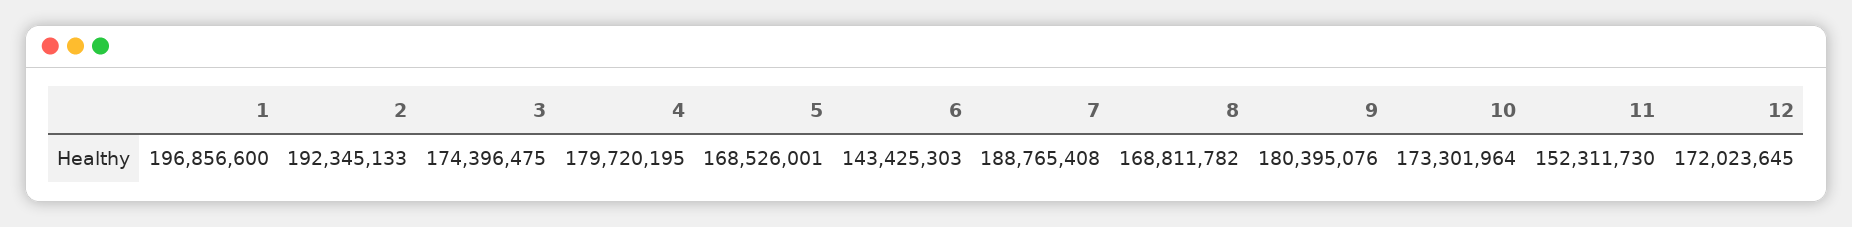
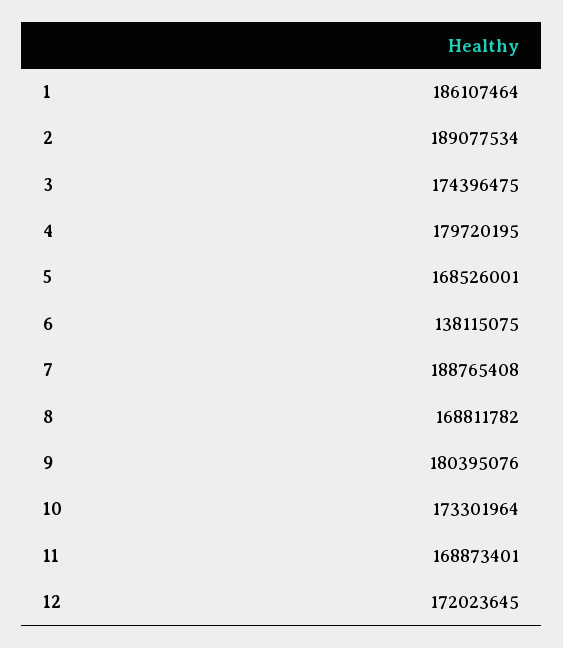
  {
-   "1": 196856600,
+   "1": 186107464,
-   "2": 192345133,
+   "2": 189077534,
    "3": 174396475,
    "4": 179720195,
    "5": 168526001,
-   "6": 143425303,
+   "6": 138115075,
    "7": 188765408,
    "8": 168811782,
    "9": 180395076,
    "10": 173301964,
-   "11": 152311730,
+   "11": 168873401,
    "12": 172023645
  }

